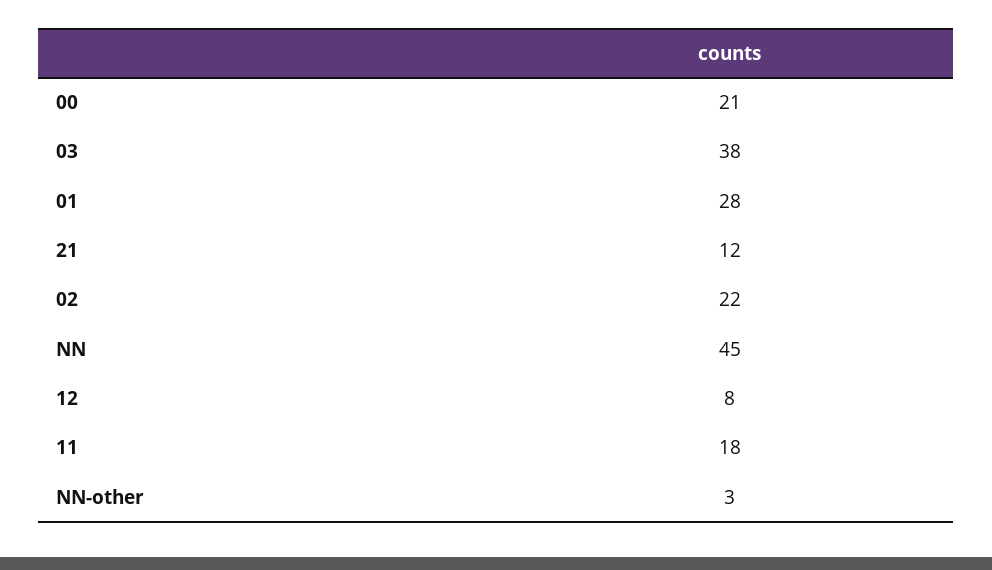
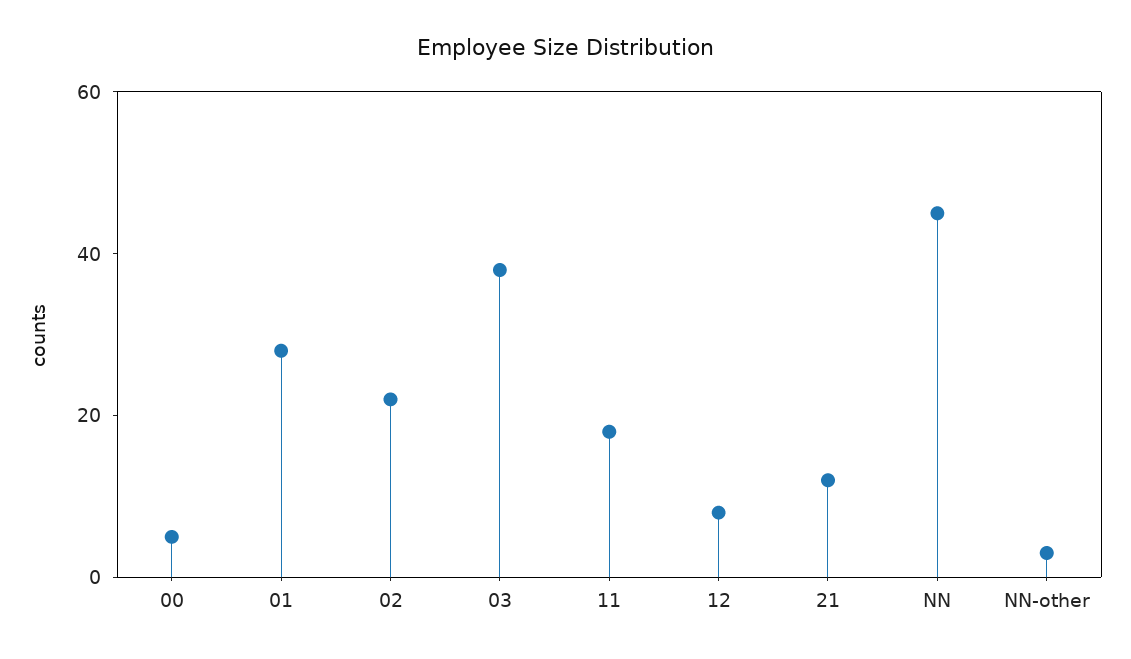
  {
-   "00": 21,
+   "00": 5,
    "03": 38,
    "01": 28,
    "21": 12,
    "02": 22,
    "NN": 45,
    "12": 8,
    "11": 18,
    "NN-other": 3
  }

